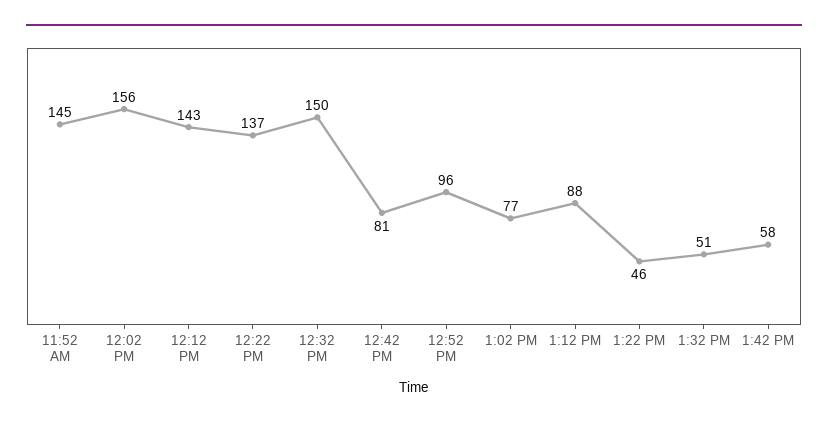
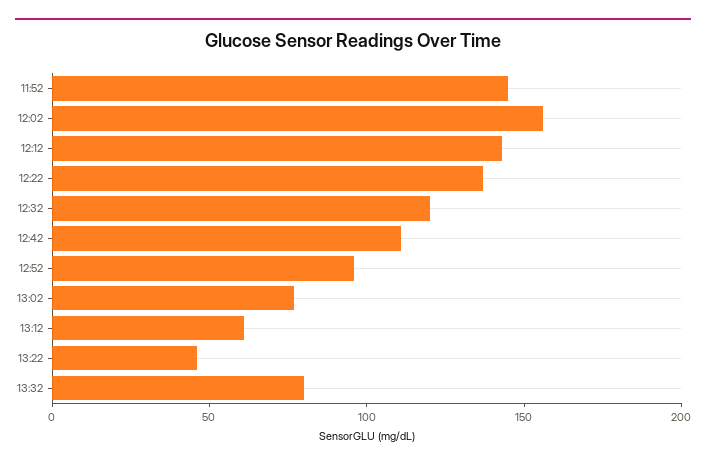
  {
    "11:52 AM": 145,
    "12:02 PM": 156,
    "12:12 PM": 143,
    "12:22 PM": 137,
-   "12:32 PM": 150,
+   "12:32 PM": 120,
-   "12:42 PM": 81,
+   "12:42 PM": 110,
    "12:52 PM": 96,
    "1:02 PM": 77,
-   "1:12 PM": 88,
+   "1:12 PM": 60,
    "1:22 PM": 46,
-   "1:32 PM": 51,
+   "1:32 PM": 80
-   "1:42 PM": 58
  }

